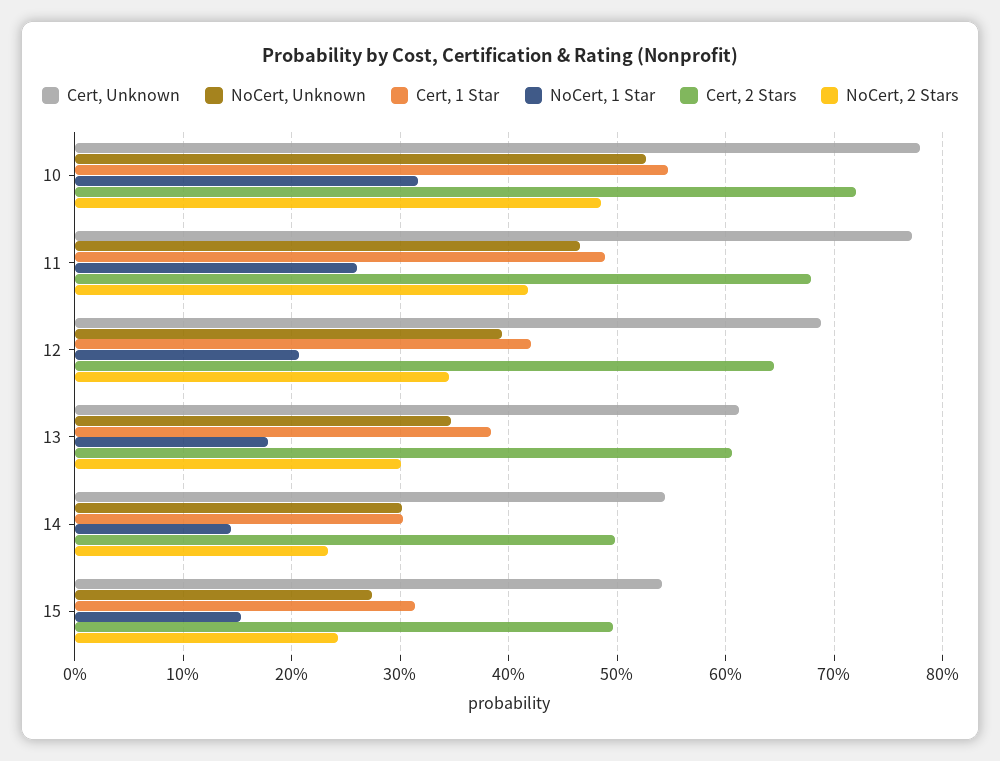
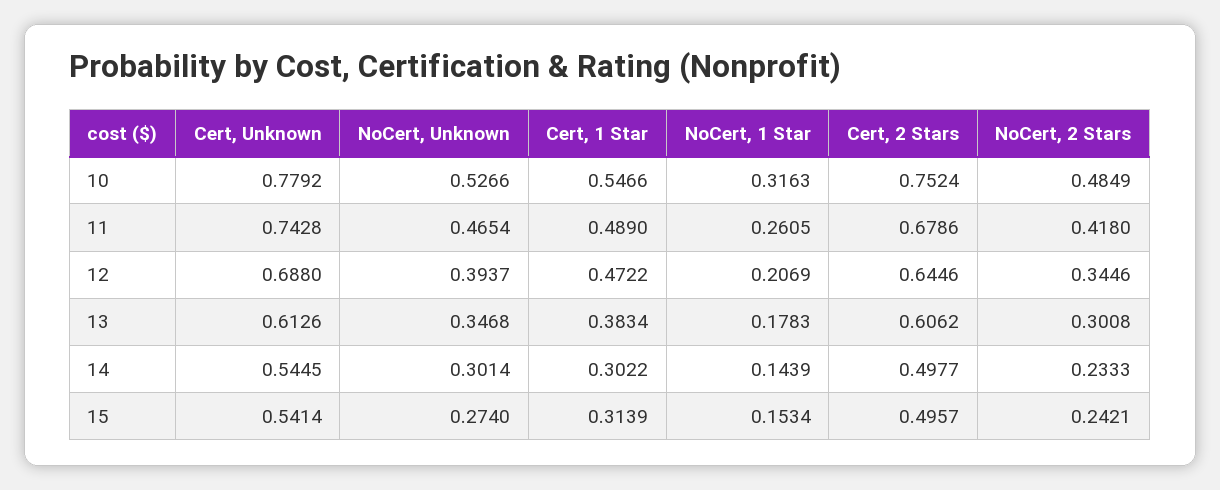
  {
    "Cert, Unknown": {
      "10": 0.7792,
-     "11": 0.77,
+     "11": 0.7428,
      "12": 0.688,
      "13": 0.6126,
      "14": 0.5445,
      "15": 0.5414
    },
    "NoCert, Unknown": {
      "10": 0.5266,
      "11": 0.4654,
      "12": 0.3937,
      "13": 0.3468,
      "14": 0.3014,
      "15": 0.274
    },
    "Cert, 1 Star": {
      "10": 0.5466,
      "11": 0.489,
-     "12": 0.42,
+     "12": 0.4722,
      "13": 0.3834,
      "14": 0.3022,
      "15": 0.3139
    },
    "NoCert, 1 Star": {
      "10": 0.3163,
      "11": 0.2605,
      "12": 0.2069,
      "13": 0.1783,
      "14": 0.1439,
      "15": 0.1534
    },
    "Cert, 2 Stars": {
-     "10": 0.72,
+     "10": 0.7524,
      "11": 0.6786,
      "12": 0.6446,
      "13": 0.6062,
      "14": 0.4977,
      "15": 0.4957
    },
    "NoCert, 2 Stars": {
      "10": 0.4849,
      "11": 0.418,
      "12": 0.3446,
      "13": 0.3008,
      "14": 0.2333,
      "15": 0.2421
    }
  }

